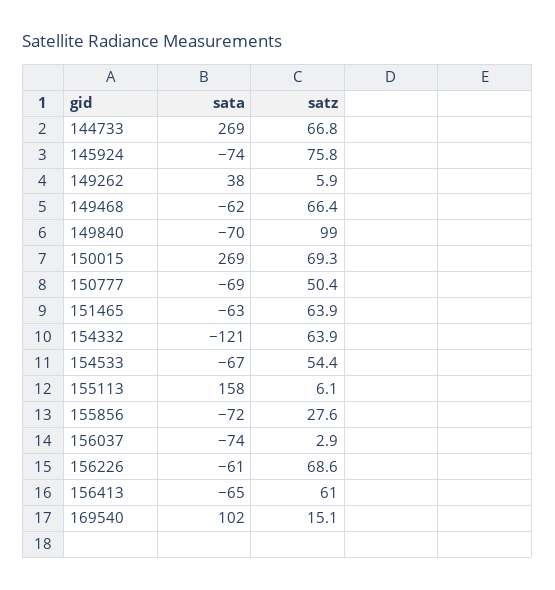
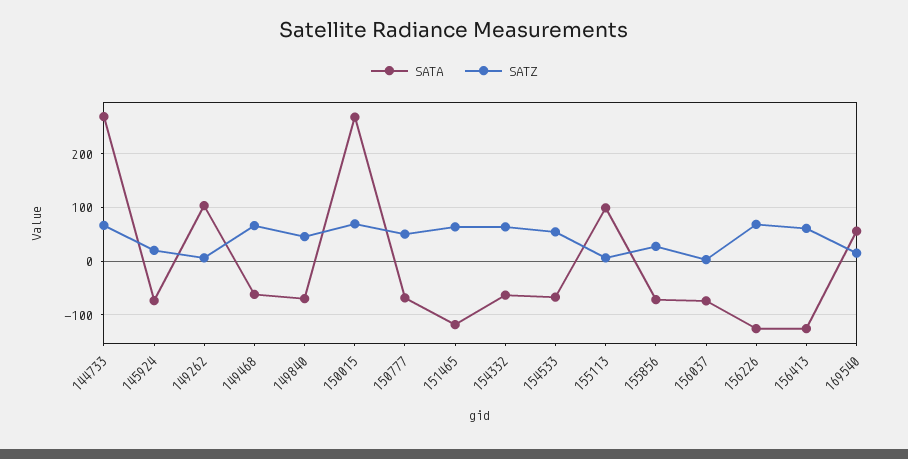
  {
    "sata": {
      "144733": 269,
      "145924": -74,
-     "149262": 38,
+     "149262": 100,
      "149468": -62,
      "149840": -70,
      "150015": 269,
      "150777": -69,
-     "151465": -63,
+     "151465": -120,
-     "154332": -121,
+     "154332": -60,
      "154533": -67,
-     "155113": 158,
+     "155113": 100,
      "155856": -72,
      "156037": -74,
-     "156226": -61,
+     "156226": -120,
-     "156413": -65,
+     "156413": -120,
-     "169540": 102
+     "169540": 60
    },
    "satz": {
      "144733": 66.8,
-     "145924": 75.8,
+     "145924": 20,
      "149262": 5.9,
      "149468": 66.4,
-     "149840": 99,
+     "149840": 40,
      "150015": 69.3,
      "150777": 50.4,
      "151465": 63.9,
      "154332": 63.9,
      "154533": 54.4,
      "155113": 6.1,
      "155856": 27.6,
      "156037": 2.9,
      "156226": 68.6,
      "156413": 61,
      "169540": 15.1
    }
  }

